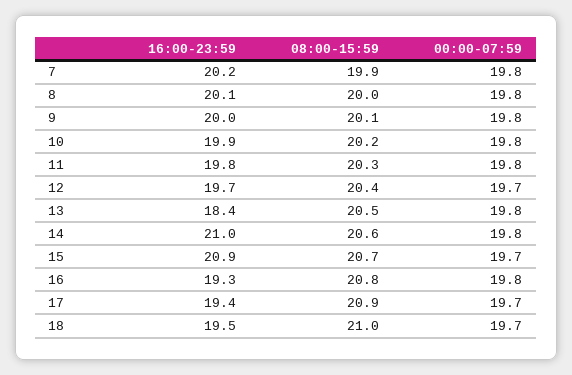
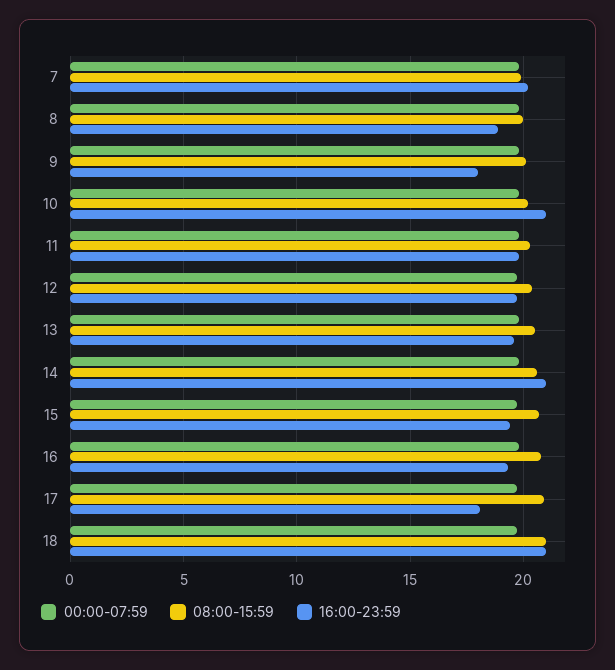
  {
    "16:00-23:59": {
      "7": 20.2,
-     "8": 20.1,
+     "8": 19,
-     "9": 20,
+     "9": 18,
-     "10": 19.9,
+     "10": 21,
      "11": 19.8,
      "12": 19.7,
-     "13": 18.4,
+     "13": 19.5,
      "14": 21,
-     "15": 20.9,
+     "15": 19.5,
      "16": 19.3,
-     "17": 19.4,
+     "17": 18,
-     "18": 19.5
+     "18": 21
    },
    "08:00-15:59": {
      "7": 19.9,
      "8": 20,
      "9": 20.1,
      "10": 20.2,
      "11": 20.3,
      "12": 20.4,
      "13": 20.5,
      "14": 20.6,
      "15": 20.7,
      "16": 20.8,
      "17": 20.9,
      "18": 21
    },
    "00:00-07:59": {
      "7": 19.8,
      "8": 19.8,
      "9": 19.8,
      "10": 19.8,
      "11": 19.8,
      "12": 19.7,
      "13": 19.8,
      "14": 19.8,
      "15": 19.7,
      "16": 19.8,
      "17": 19.7,
      "18": 19.7
    }
  }

